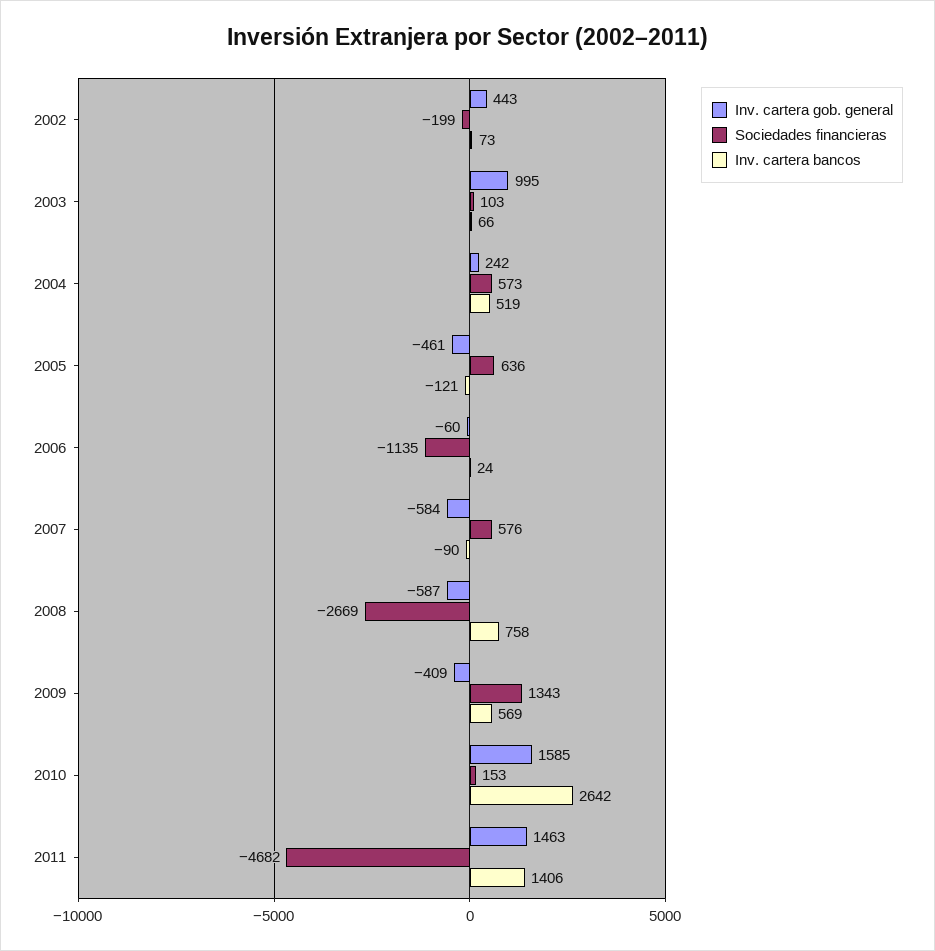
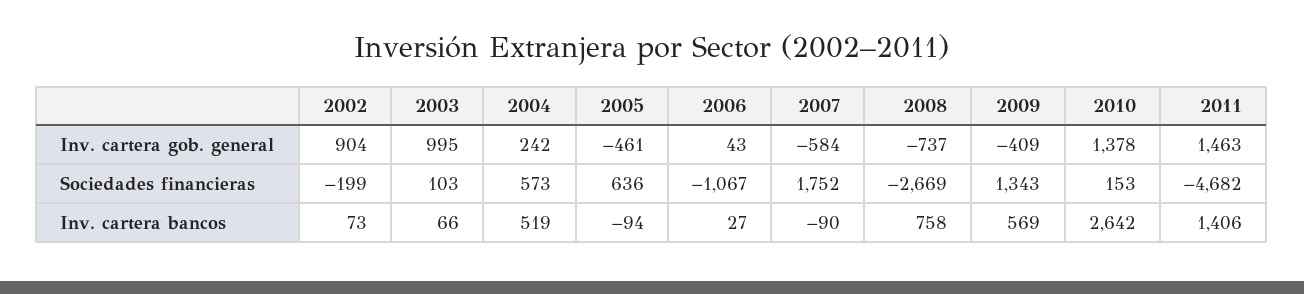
  {
    "Inv. cartera gob. general": {
-     "2002": 443,
+     "2002": 904,
      "2003": 995,
      "2004": 242,
      "2005": -461,
-     "2006": -60,
+     "2006": 43,
      "2007": -584,
-     "2008": -587,
+     "2008": -737,
      "2009": -409,
-     "2010": 1585,
+     "2010": 1378,
      "2011": 1463
    },
    "Sociedades financieras": {
      "2002": -199,
      "2003": 103,
      "2004": 573,
      "2005": 636,
-     "2006": -1135,
+     "2006": -1067,
-     "2007": 576,
+     "2007": 1752,
      "2008": -2669,
      "2009": 1343,
      "2010": 153,
      "2011": -4682
    },
    "Inv. cartera bancos": {
      "2002": 73,
      "2003": 66,
      "2004": 519,
-     "2005": -121,
+     "2005": -94,
-     "2006": 24,
+     "2006": 27,
      "2007": -90,
      "2008": 758,
      "2009": 569,
      "2010": 2642,
      "2011": 1406
    }
  }

